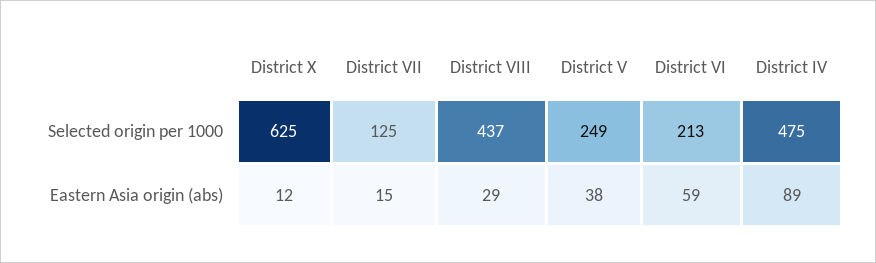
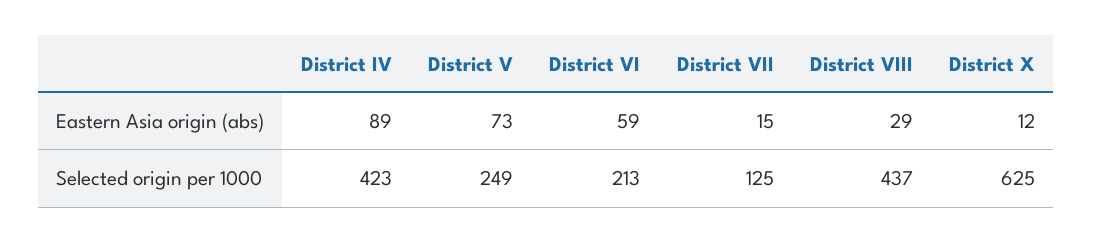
  {
    "District X": {
      "Selected origin per 1000": 625,
      "Eastern Asia origin (abs)": 12
    },
    "District VII": {
      "Selected origin per 1000": 125,
      "Eastern Asia origin (abs)": 15
    },
    "District VIII": {
      "Selected origin per 1000": 437,
      "Eastern Asia origin (abs)": 29
    },
    "District V": {
      "Selected origin per 1000": 249,
-     "Eastern Asia origin (abs)": 38
+     "Eastern Asia origin (abs)": 73
    },
    "District VI": {
      "Selected origin per 1000": 213,
      "Eastern Asia origin (abs)": 59
    },
    "District IV": {
-     "Selected origin per 1000": 475,
+     "Selected origin per 1000": 423,
      "Eastern Asia origin (abs)": 89
    }
  }

